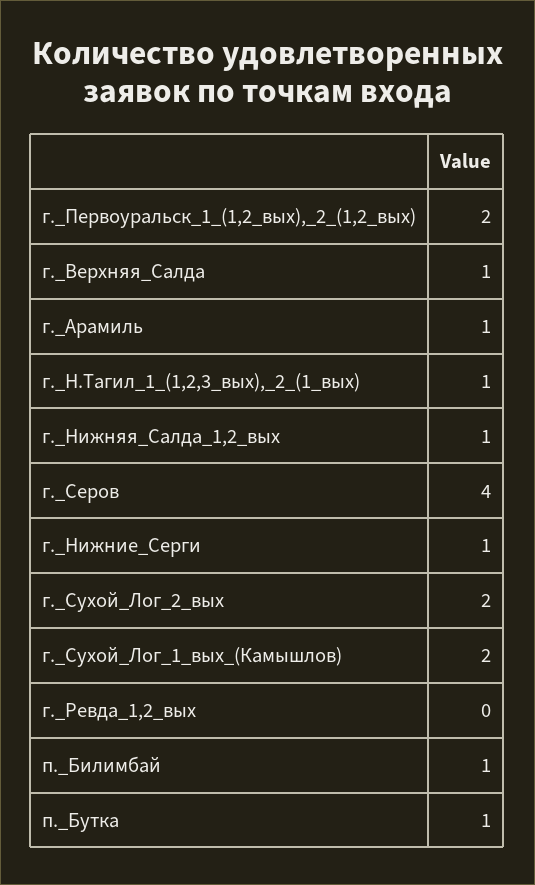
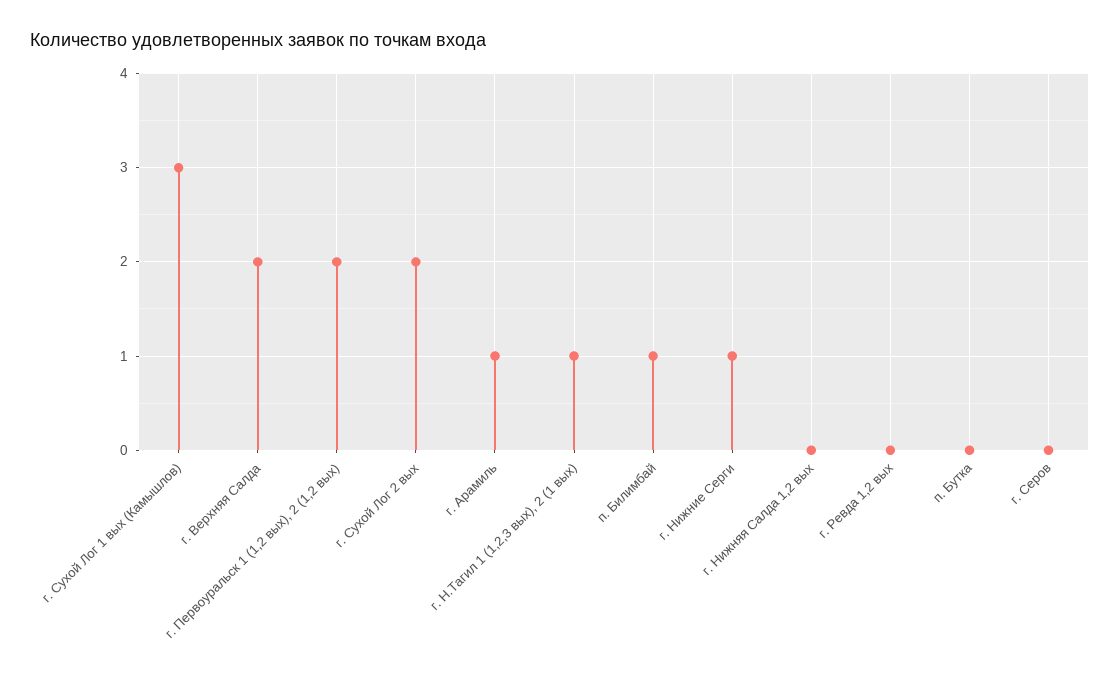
  {
    "г._Первоуральск_1_(1,2_вых),_2_(1,2_вых)": 2,
-   "г._Верхняя_Салда": 1,
+   "г._Верхняя_Салда": 2,
    "г._Арамиль": 1,
    "г._Н.Тагил_1_(1,2,3_вых),_2_(1_вых)": 1,
-   "г._Нижняя_Салда_1,2_вых": 1,
+   "г._Нижняя_Салда_1,2_вых": 0,
-   "г._Серов": 4,
+   "г._Серов": 0,
    "г._Нижние_Серги": 1,
    "г._Сухой_Лог_2_вых": 2,
-   "г._Сухой_Лог_1_вых_(Камышлов)": 2,
+   "г._Сухой_Лог_1_вых_(Камышлов)": 3,
    "г._Ревда_1,2_вых": 0,
    "п._Билимбай": 1,
-   "п._Бутка": 1
+   "п._Бутка": 0
  }

